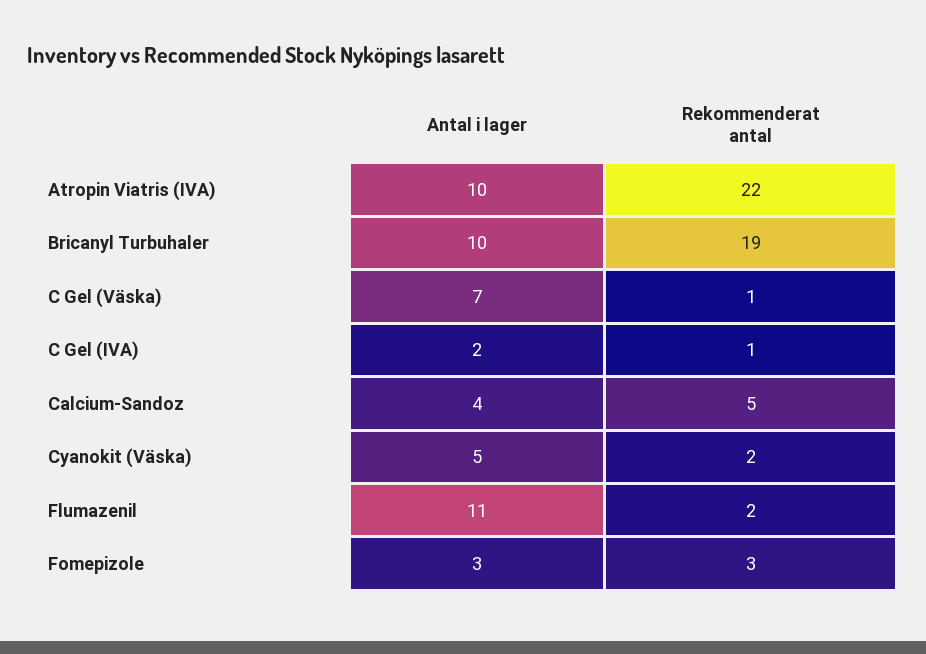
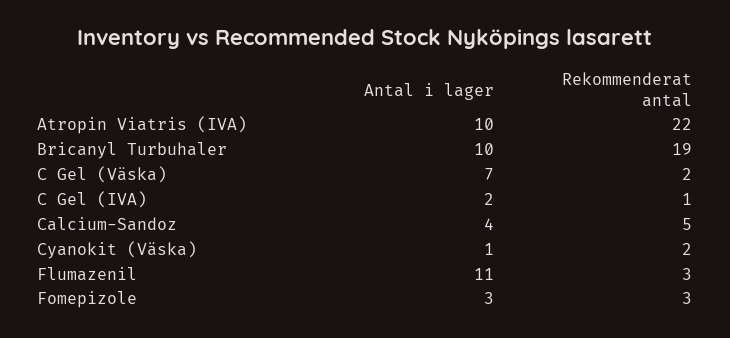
  {
    "Antal i lager": {
      "Atropin Viatris (IVA)": 10,
      "Bricanyl Turbuhaler": 10,
      "C Gel (Väska)": 7,
      "C Gel (IVA)": 2,
      "Calcium-Sandoz": 4,
-     "Cyanokit (Väska)": 5,
+     "Cyanokit (Väska)": 1,
      "Flumazenil": 11,
      "Fomepizole": 3
    },
    "Rekommenderat antal": {
      "Atropin Viatris (IVA)": 22,
      "Bricanyl Turbuhaler": 19,
-     "C Gel (Väska)": 1,
+     "C Gel (Väska)": 2,
      "C Gel (IVA)": 1,
      "Calcium-Sandoz": 5,
      "Cyanokit (Väska)": 2,
-     "Flumazenil": 2,
+     "Flumazenil": 3,
      "Fomepizole": 3
    }
  }

